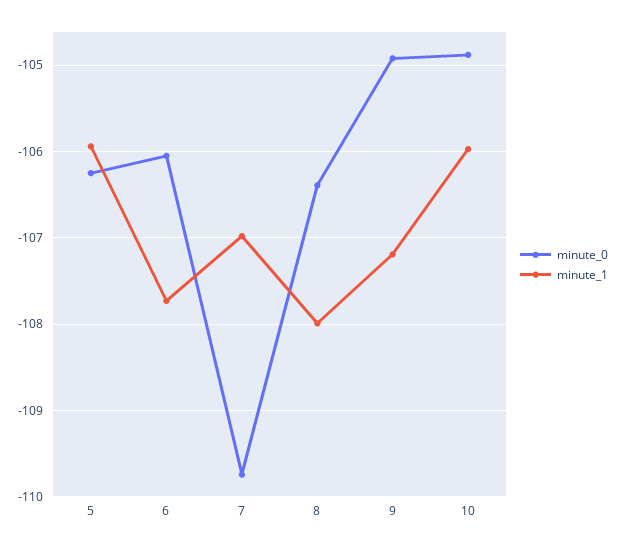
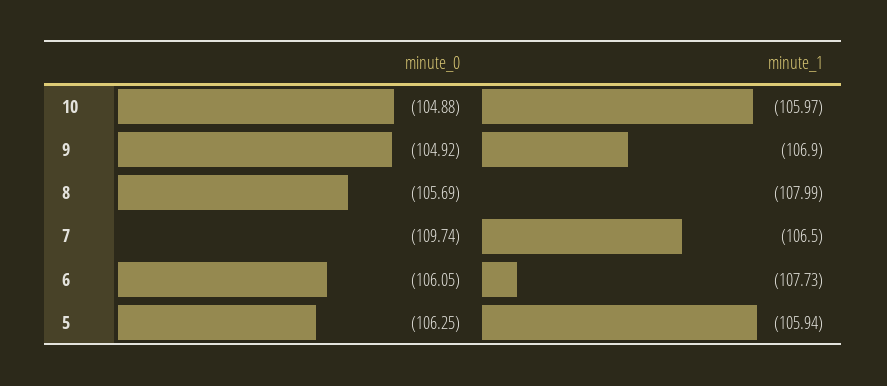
  {
    "minute_0": {
      "5": -106.25,
      "6": -106.05,
      "7": -109.74,
-     "8": -106.4,
+     "8": -105.69,
      "9": -104.92,
      "10": -104.88
    },
    "minute_1": {
      "5": -105.94,
      "6": -107.73,
-     "7": -107,
+     "7": -106.5,
      "8": -107.99,
-     "9": -107.2,
+     "9": -106.9,
      "10": -105.97
    }
  }

